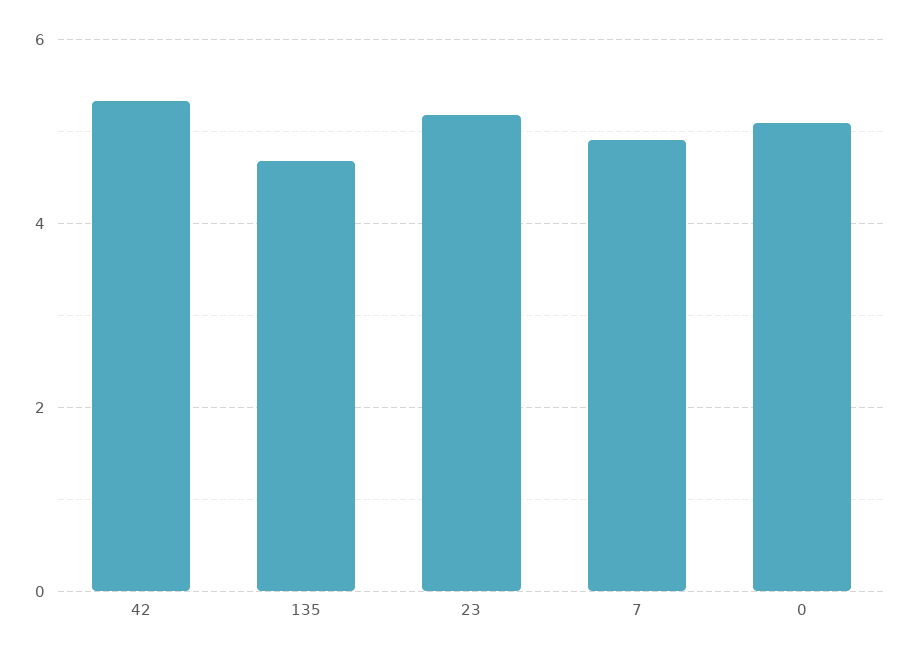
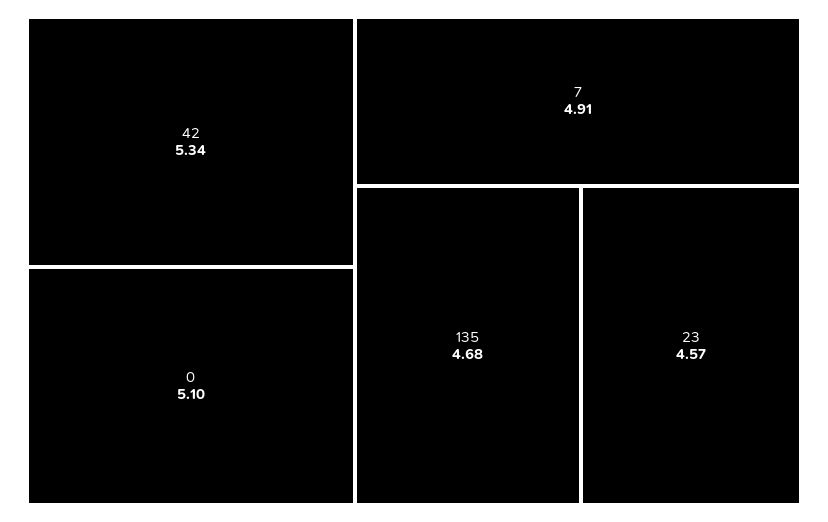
  {
    "42": 5.34,
    "135": 4.68,
-   "23": 5.2,
+   "23": 4.57,
    "7": 4.91,
    "0": 5.1
  }

